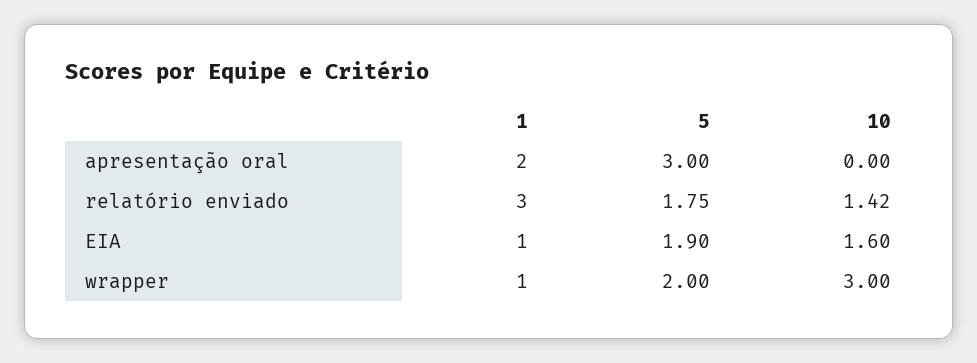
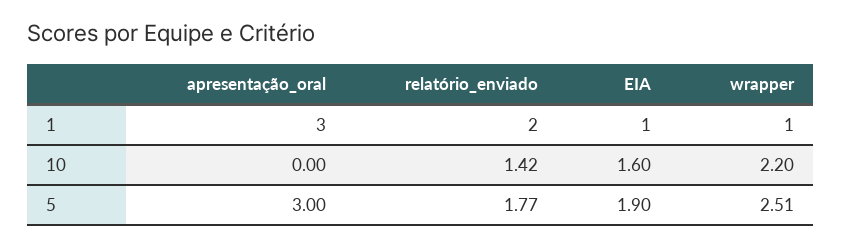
  {
    "1": {
-     "apresentação oral": 2,
+     "apresentação oral": 3,
-     "relatório enviado": 3,
+     "relatório enviado": 2,
      "EIA": 1,
      "wrapper": 1
    },
    "5": {
      "apresentação oral": 3,
-     "relatório enviado": 1.75,
+     "relatório enviado": 1.77,
      "EIA": 1.9,
-     "wrapper": 2
+     "wrapper": 2.51
    },
    "10": {
      "apresentação oral": 0,
      "relatório enviado": 1.42,
      "EIA": 1.6,
-     "wrapper": 3
+     "wrapper": 2.2
    }
  }

